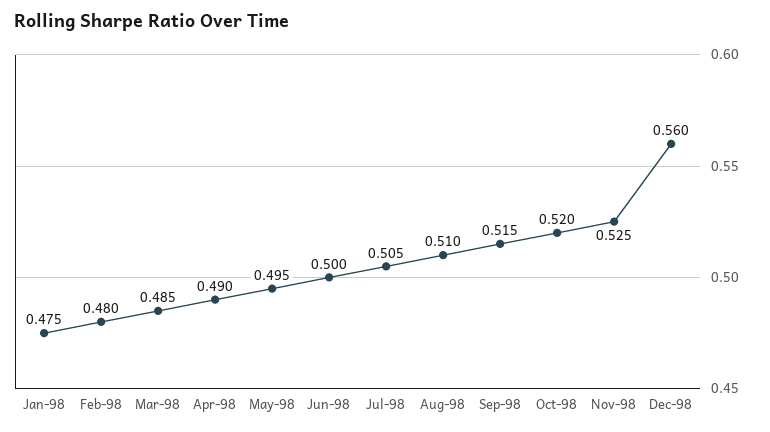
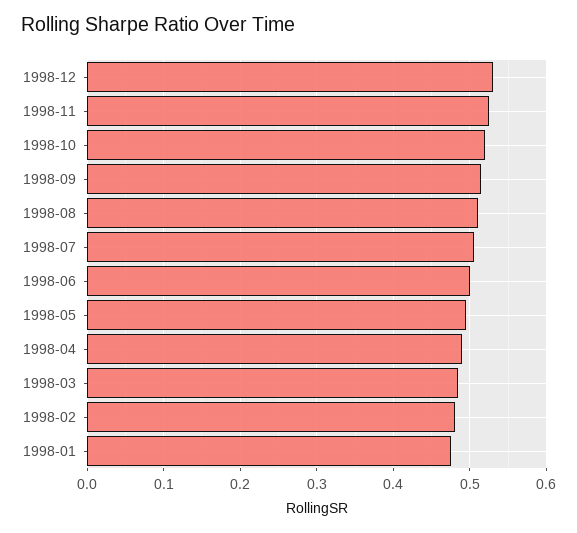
  {
    "Jan-98": 0.475,
    "Feb-98": 0.48,
    "Mar-98": 0.485,
    "Apr-98": 0.49,
    "May-98": 0.495,
    "Jun-98": 0.5,
    "Jul-98": 0.505,
    "Aug-98": 0.51,
    "Sep-98": 0.515,
    "Oct-98": 0.52,
    "Nov-98": 0.525,
-   "Dec-98": 0.56
+   "Dec-98": 0.53
  }

